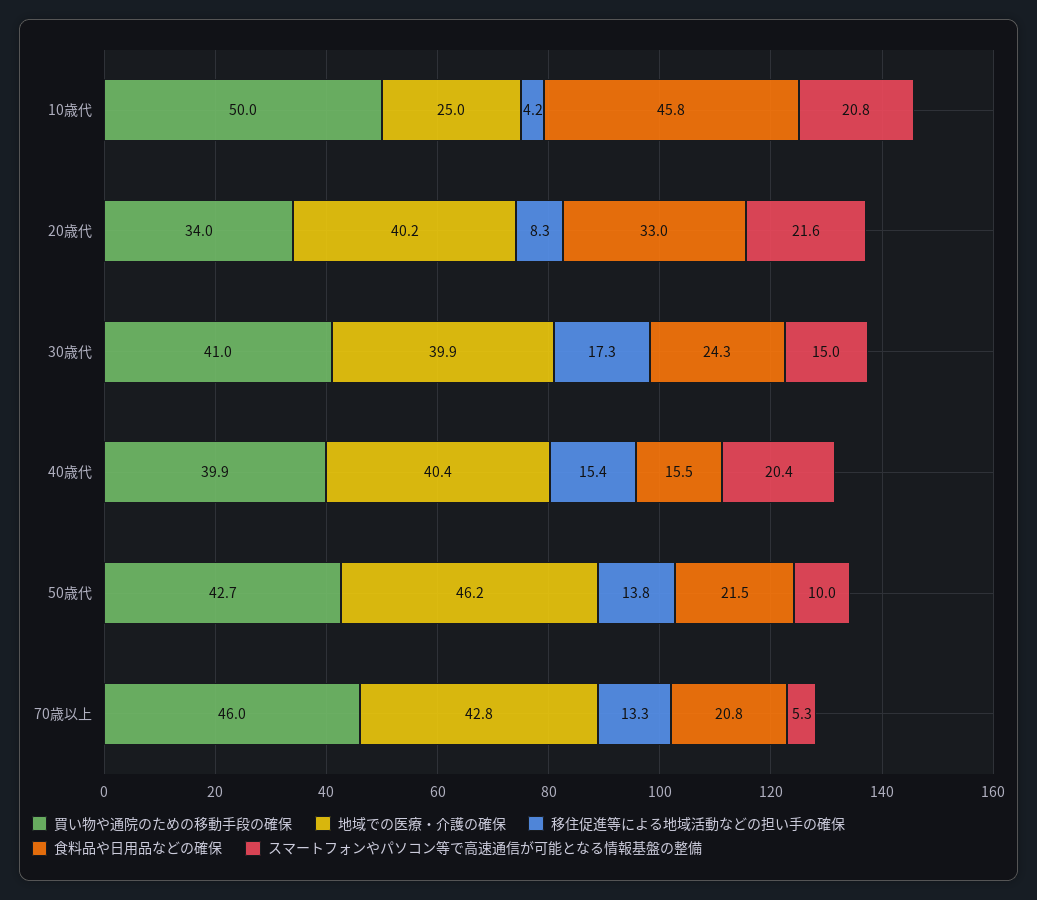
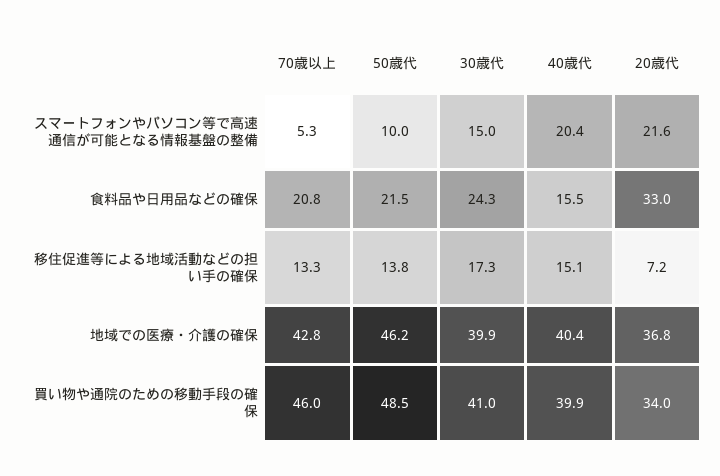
  {
    "買い物や通院のための移動手段の確保": {
-     "10歳代": 50,
      "20歳代": 34,
      "30歳代": 41,
      "40歳代": 39.9,
-     "50歳代": 42.7,
+     "50歳代": 48.5,
      "70歳以上": 46
    },
    "地域での医療・介護の確保": {
-     "10歳代": 25,
-     "20歳代": 40.2,
+     "20歳代": 36.8,
      "30歳代": 39.9,
      "40歳代": 40.4,
      "50歳代": 46.2,
      "70歳以上": 42.8
    },
    "移住促進等による地域活動などの担い手の確保": {
-     "10歳代": 4.2,
-     "20歳代": 8.3,
+     "20歳代": 7.2,
      "30歳代": 17.3,
-     "40歳代": 15.4,
+     "40歳代": 15.1,
      "50歳代": 13.8,
      "70歳以上": 13.3
    },
    "食料品や日用品などの確保": {
-     "10歳代": 45.8,
      "20歳代": 33,
      "30歳代": 24.3,
      "40歳代": 15.5,
      "50歳代": 21.5,
      "70歳以上": 20.8
    },
    "スマートフォンやパソコン等で高速通信が可能となる情報基盤の整備": {
-     "10歳代": 20.8,
      "20歳代": 21.6,
      "30歳代": 15,
      "40歳代": 20.4,
      "50歳代": 10,
      "70歳以上": 5.3
    }
  }

